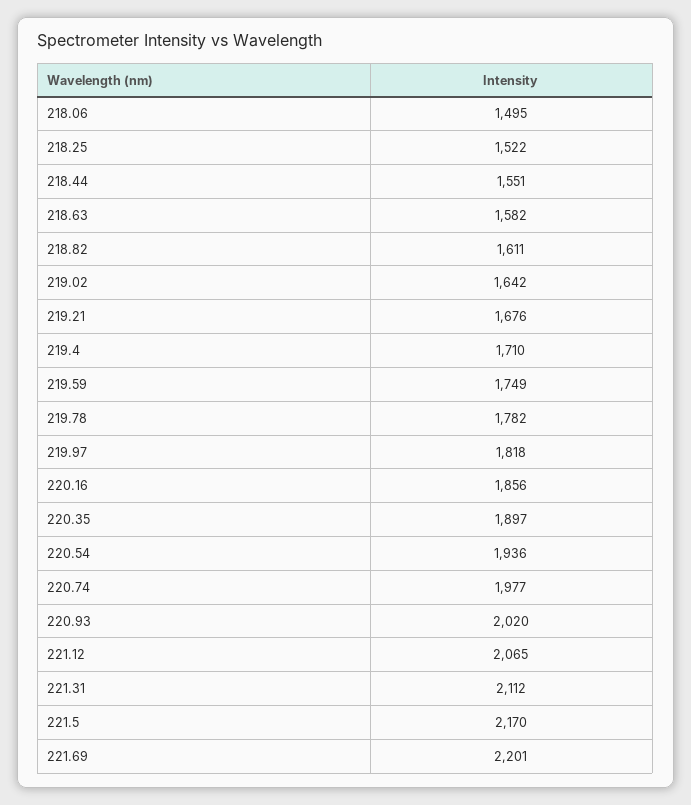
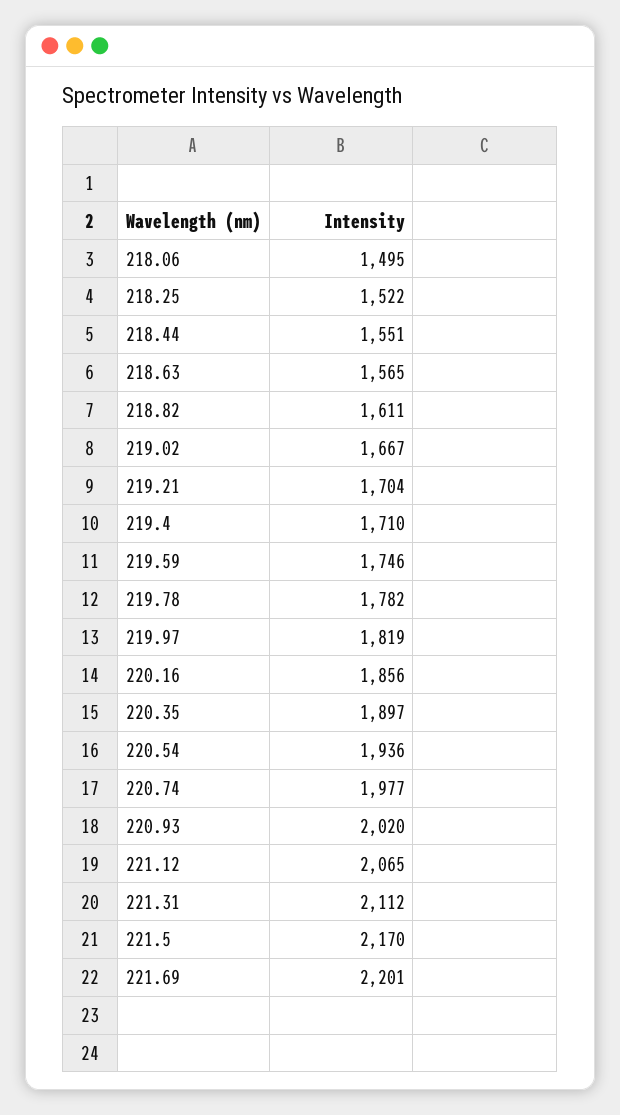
  {
    "218.06": 1495,
    "218.25": 1522,
    "218.44": 1551,
-   "218.63": 1582,
+   "218.63": 1565,
    "218.82": 1611,
-   "219.02": 1642,
+   "219.02": 1667,
-   "219.21": 1676,
+   "219.21": 1704,
    "219.4": 1710,
-   "219.59": 1749,
+   "219.59": 1746,
    "219.78": 1782,
-   "219.97": 1818,
+   "219.97": 1819,
    "220.16": 1856,
    "220.35": 1897,
    "220.54": 1936,
    "220.74": 1977,
    "220.93": 2020,
    "221.12": 2065,
    "221.31": 2112,
    "221.5": 2170,
    "221.69": 2201
  }

